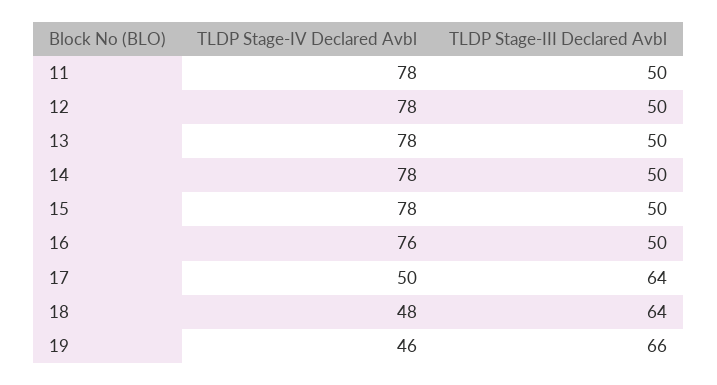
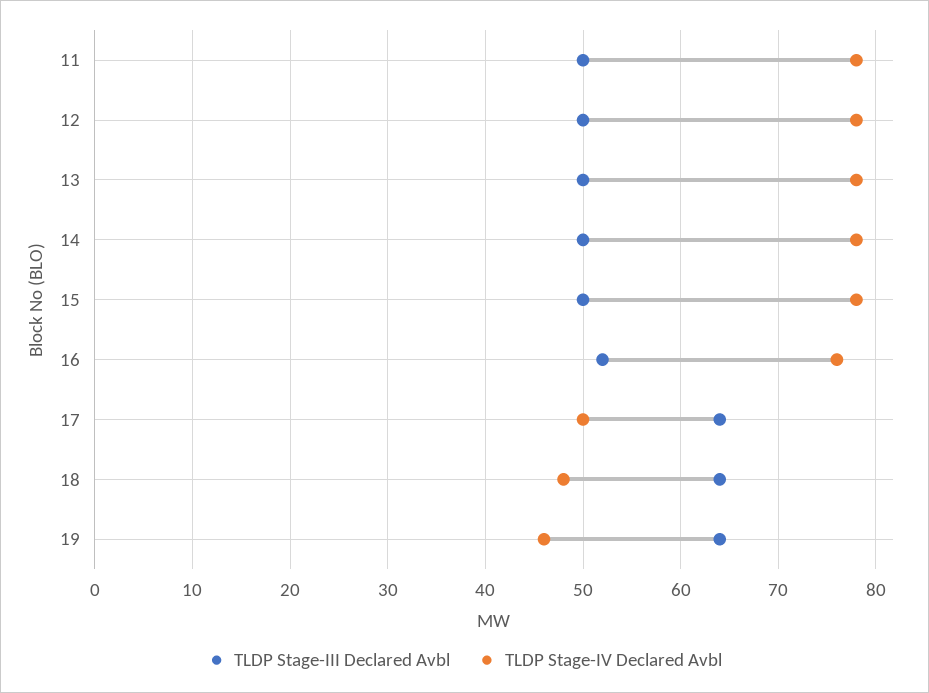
  {
    "TLDP Stage-IV Declared Avbl": {
      "11": 78,
      "12": 78,
      "13": 78,
      "14": 78,
      "15": 78,
      "16": 76,
      "17": 50,
      "18": 48,
      "19": 46
    },
    "TLDP Stage-III Declared Avbl": {
      "11": 50,
      "12": 50,
      "13": 50,
      "14": 50,
      "15": 50,
-     "16": 50,
+     "16": 52,
      "17": 64,
      "18": 64,
-     "19": 66
+     "19": 64
    }
  }

